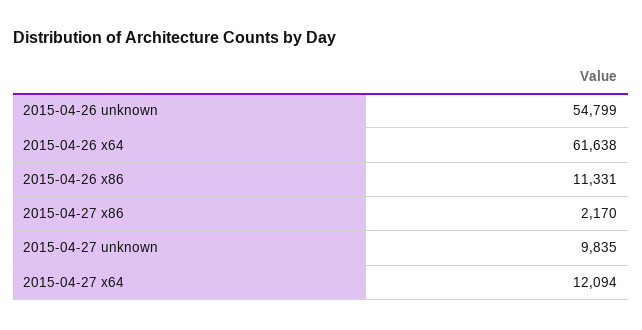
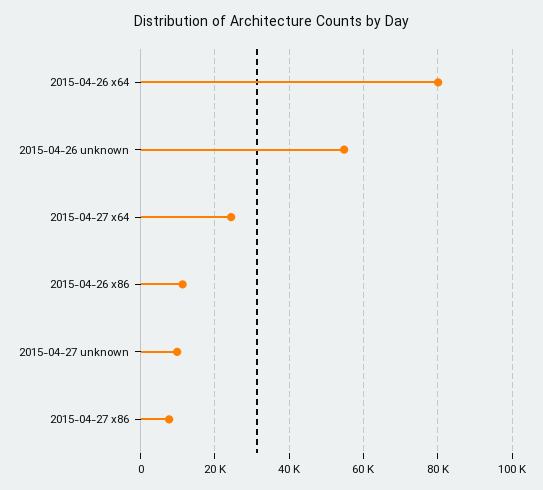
  {
    "2015-04-26 unknown": 54799,
-   "2015-04-26 x64": 61638,
+   "2015-04-26 x64": 80000,
    "2015-04-26 x86": 11331,
-   "2015-04-27 x86": 2170,
+   "2015-04-27 x86": 8000,
    "2015-04-27 unknown": 9835,
-   "2015-04-27 x64": 12094
+   "2015-04-27 x64": 24000
  }

